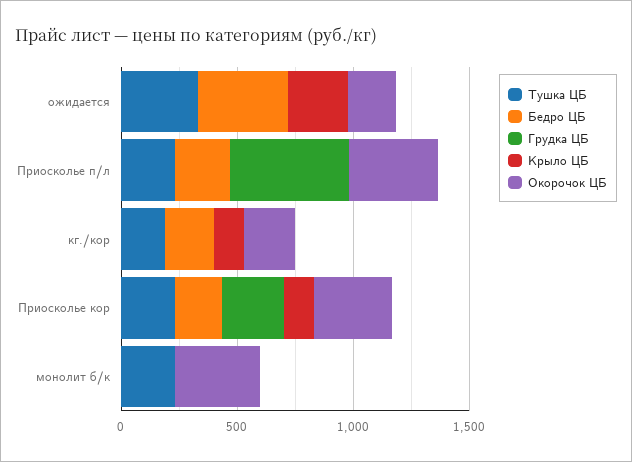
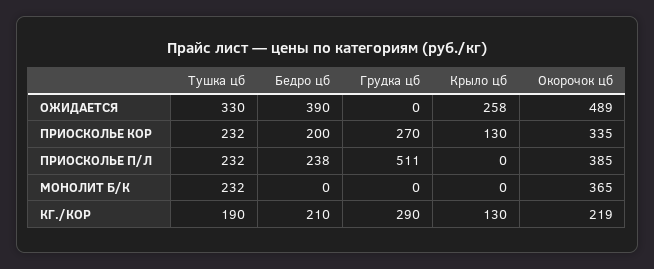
  {
    "Тушка ЦБ": {
      "ожидается": 330,
      "Приосколье п/л": 232,
      "кг./кор": 190,
      "Приосколье кор": 232,
      "монолит б/к": 232
    },
    "Бедро ЦБ": {
      "ожидается": 390,
      "Приосколье п/л": 238,
      "кг./кор": 210,
      "Приосколье кор": 200,
      "монолит б/к": 0
    },
    "Грудка ЦБ": {
      "ожидается": 0,
      "Приосколье п/л": 511,
-     "кг./кор": 0,
+     "кг./кор": 290,
      "Приосколье кор": 270,
      "монолит б/к": 0
    },
    "Крыло ЦБ": {
      "ожидается": 258,
      "Приосколье п/л": 0,
      "кг./кор": 130,
      "Приосколье кор": 130,
      "монолит б/к": 0
    },
    "Окорочок ЦБ": {
-     "ожидается": 200,
+     "ожидается": 489,
      "Приосколье п/л": 385,
      "кг./кор": 219,
      "Приосколье кор": 335,
      "монолит б/к": 365
    }
  }

